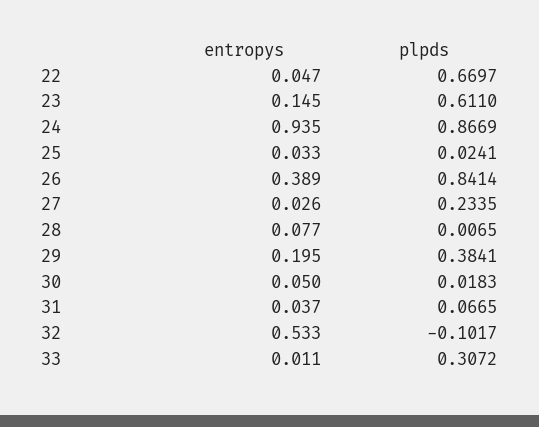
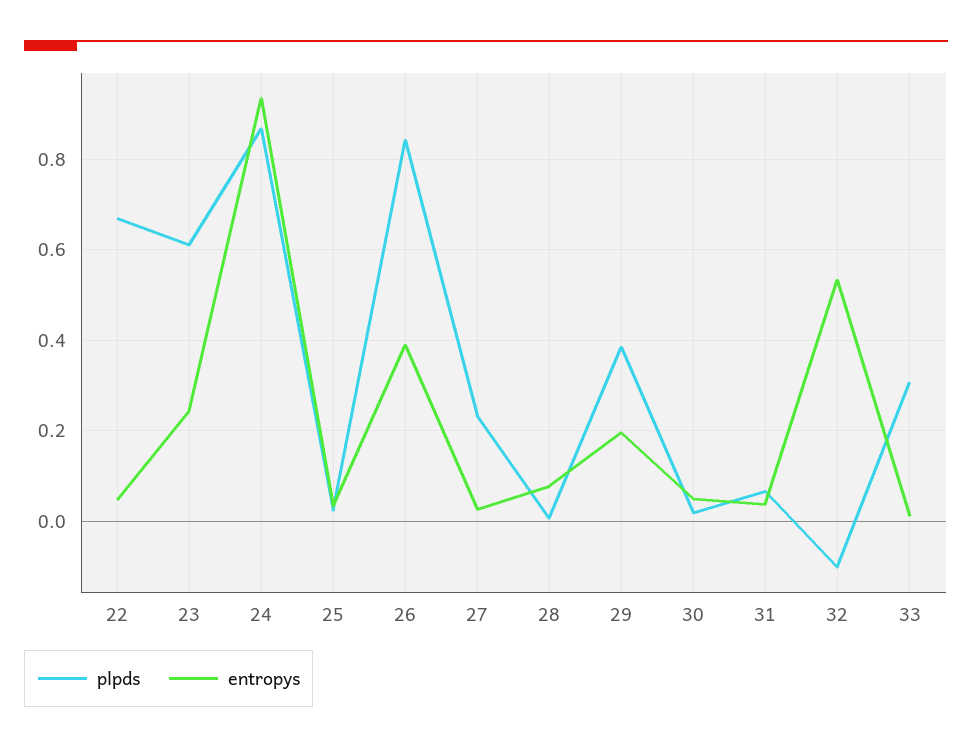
  {
    "entropys": {
      "22": 0.047,
-     "23": 0.145,
+     "23": 0.24,
      "24": 0.935,
      "25": 0.033,
      "26": 0.389,
      "27": 0.026,
      "28": 0.077,
      "29": 0.195,
      "30": 0.05,
      "31": 0.037,
      "32": 0.533,
      "33": 0.011
    },
    "plpds": {
      "22": 0.6697,
      "23": 0.611,
      "24": 0.8669,
      "25": 0.0241,
      "26": 0.8414,
      "27": 0.2335,
      "28": 0.0065,
      "29": 0.3841,
      "30": 0.0183,
      "31": 0.0665,
      "32": -0.1017,
      "33": 0.3072
    }
  }

